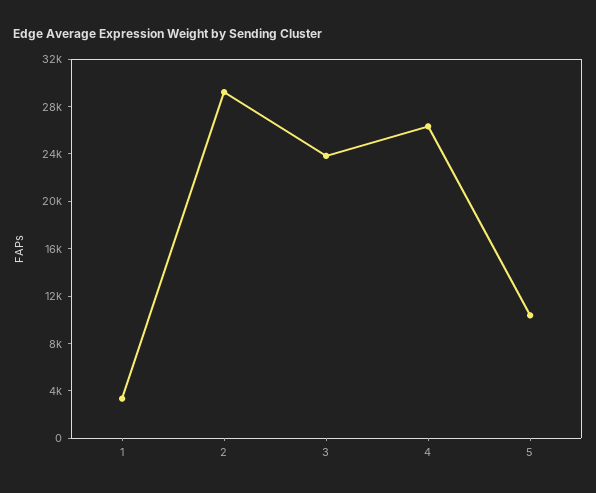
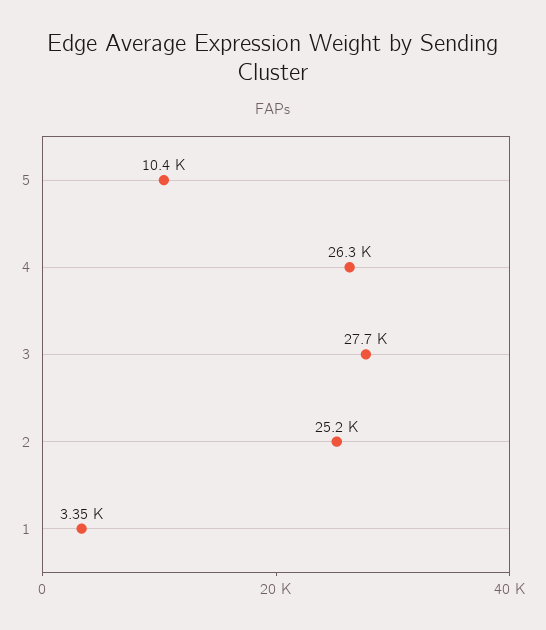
  {
    "1": 3350,
-   "2": 29000,
+   "2": 25200,
-   "3": 24000,
+   "3": 27700,
    "4": 26300,
    "5": 10400
  }

